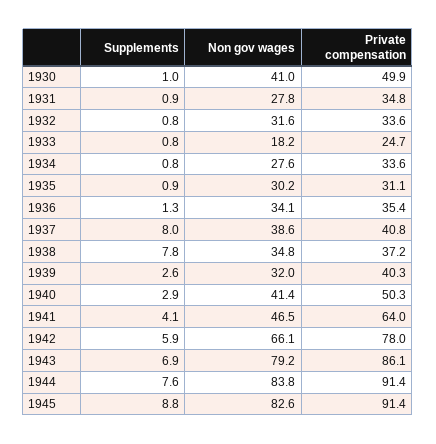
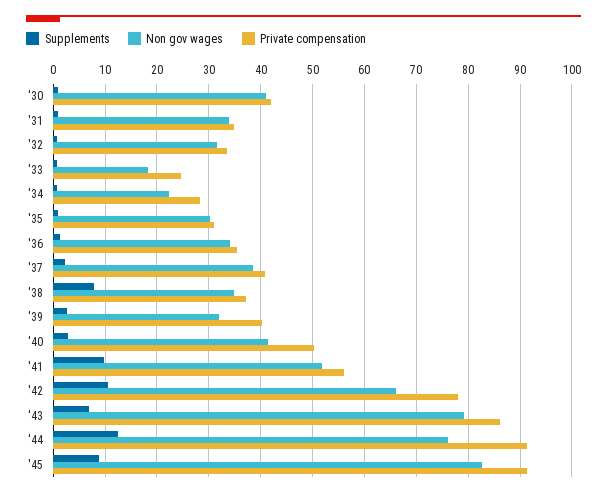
  {
    "Supplements": {
      "1930": 1,
      "1931": 0.9,
      "1932": 0.8,
      "1933": 0.8,
      "1934": 0.8,
      "1935": 0.9,
      "1936": 1.3,
-     "1937": 8,
+     "1937": 2,
      "1938": 7.8,
      "1939": 2.6,
      "1940": 2.9,
-     "1941": 4.1,
+     "1941": 10,
-     "1942": 5.9,
+     "1942": 10,
      "1943": 6.9,
-     "1944": 7.6,
+     "1944": 12,
      "1945": 8.8
    },
    "Non gov wages": {
      "1930": 41,
-     "1931": 27.8,
+     "1931": 34,
      "1932": 31.6,
      "1933": 18.2,
-     "1934": 27.6,
+     "1934": 22,
      "1935": 30.2,
      "1936": 34.1,
      "1937": 38.6,
      "1938": 34.8,
      "1939": 32,
      "1940": 41.4,
-     "1941": 46.5,
+     "1941": 52,
      "1942": 66.1,
      "1943": 79.2,
-     "1944": 83.8,
+     "1944": 76,
      "1945": 82.6
    },
    "Private compensation": {
-     "1930": 49.9,
+     "1930": 42,
      "1931": 34.8,
      "1932": 33.6,
      "1933": 24.7,
-     "1934": 33.6,
+     "1934": 28,
      "1935": 31.1,
      "1936": 35.4,
      "1937": 40.8,
      "1938": 37.2,
      "1939": 40.3,
      "1940": 50.3,
-     "1941": 64,
+     "1941": 56,
      "1942": 78,
      "1943": 86.1,
      "1944": 91.4,
      "1945": 91.4
    }
  }

